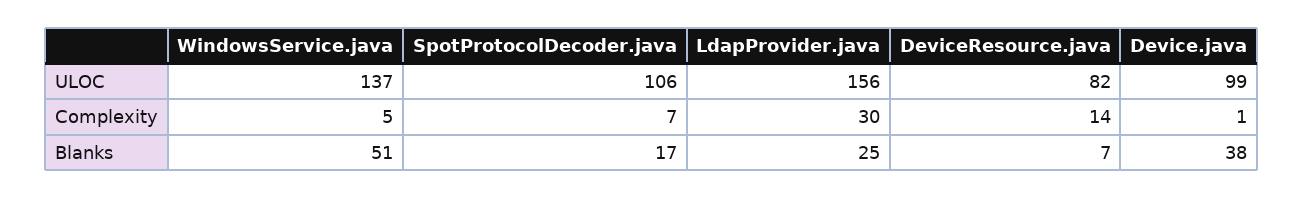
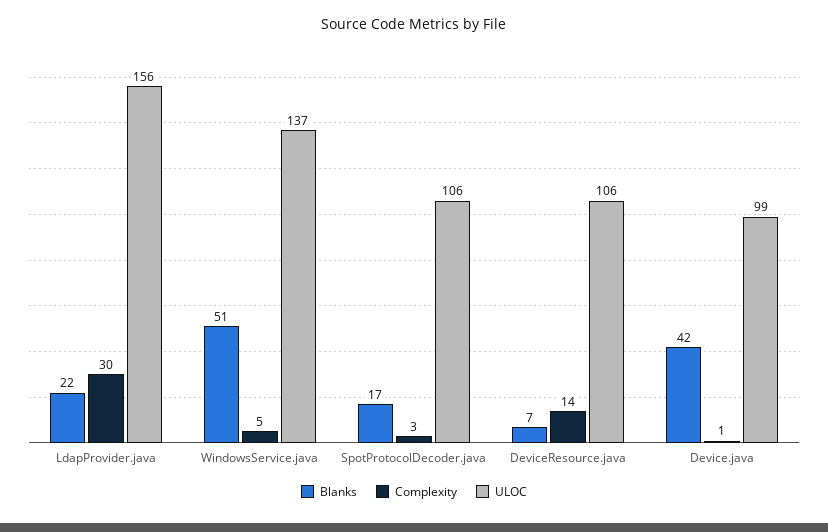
  {
    "ULOC": {
      "WindowsService.java": 137,
      "SpotProtocolDecoder.java": 106,
      "LdapProvider.java": 156,
-     "DeviceResource.java": 82,
+     "DeviceResource.java": 106,
      "Device.java": 99
    },
    "Complexity": {
      "WindowsService.java": 5,
-     "SpotProtocolDecoder.java": 7,
+     "SpotProtocolDecoder.java": 3,
      "LdapProvider.java": 30,
      "DeviceResource.java": 14,
      "Device.java": 1
    },
    "Blanks": {
      "WindowsService.java": 51,
      "SpotProtocolDecoder.java": 17,
-     "LdapProvider.java": 25,
+     "LdapProvider.java": 22,
      "DeviceResource.java": 7,
-     "Device.java": 38
+     "Device.java": 42
    }
  }

